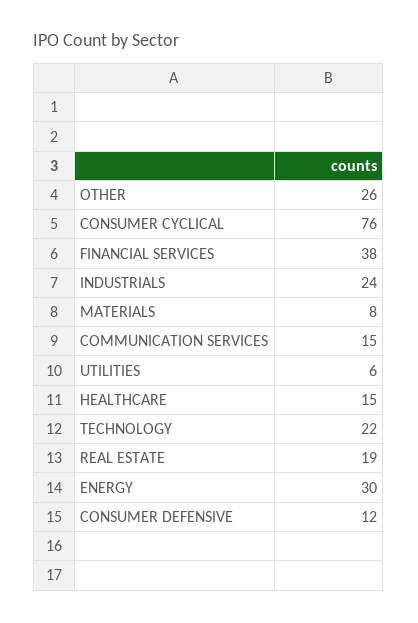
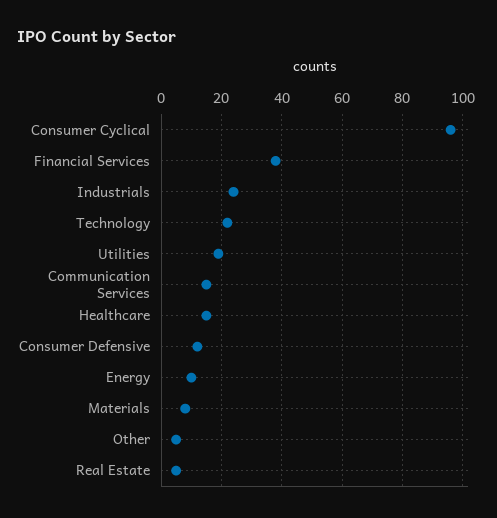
  {
-   "OTHER": 26,
+   "OTHER": 5,
-   "CONSUMER CYCLICAL": 76,
+   "CONSUMER CYCLICAL": 95,
    "FINANCIAL SERVICES": 38,
    "INDUSTRIALS": 24,
    "MATERIALS": 8,
    "COMMUNICATION SERVICES": 15,
-   "UTILITIES": 6,
+   "UTILITIES": 20,
    "HEALTHCARE": 15,
    "TECHNOLOGY": 22,
-   "REAL ESTATE": 19,
+   "REAL ESTATE": 5,
-   "ENERGY": 30,
+   "ENERGY": 10,
    "CONSUMER DEFENSIVE": 12
  }

